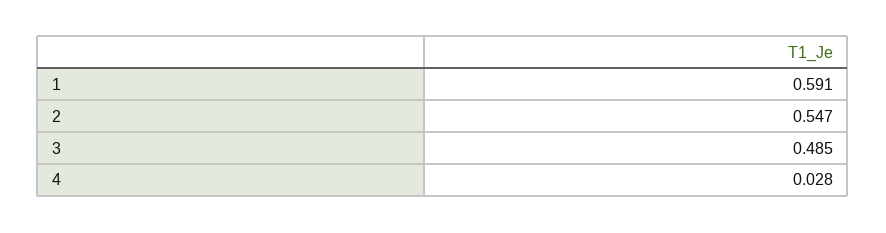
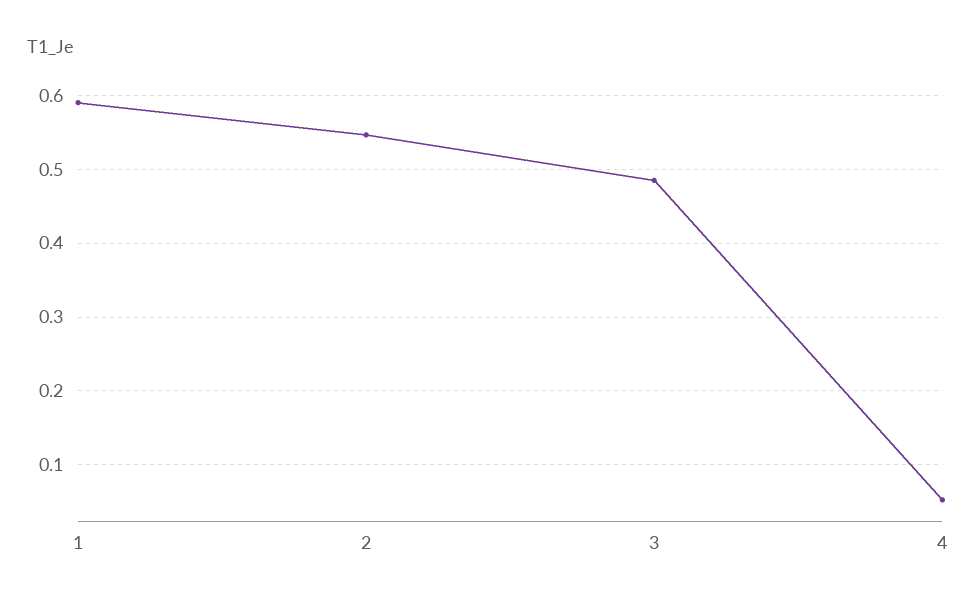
  {
    "1": 0.591,
    "2": 0.547,
    "3": 0.485,
-   "4": 0.028
+   "4": 0.05
  }

